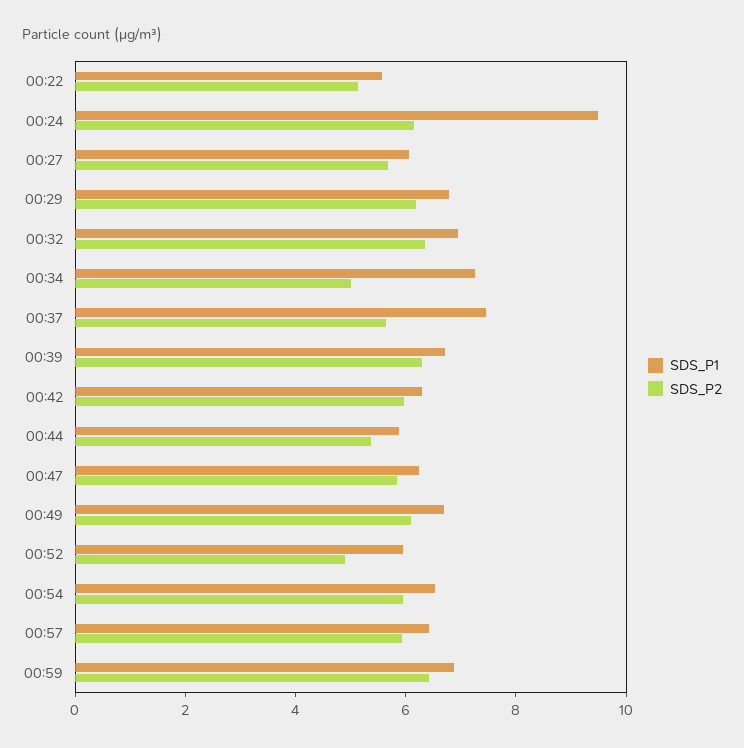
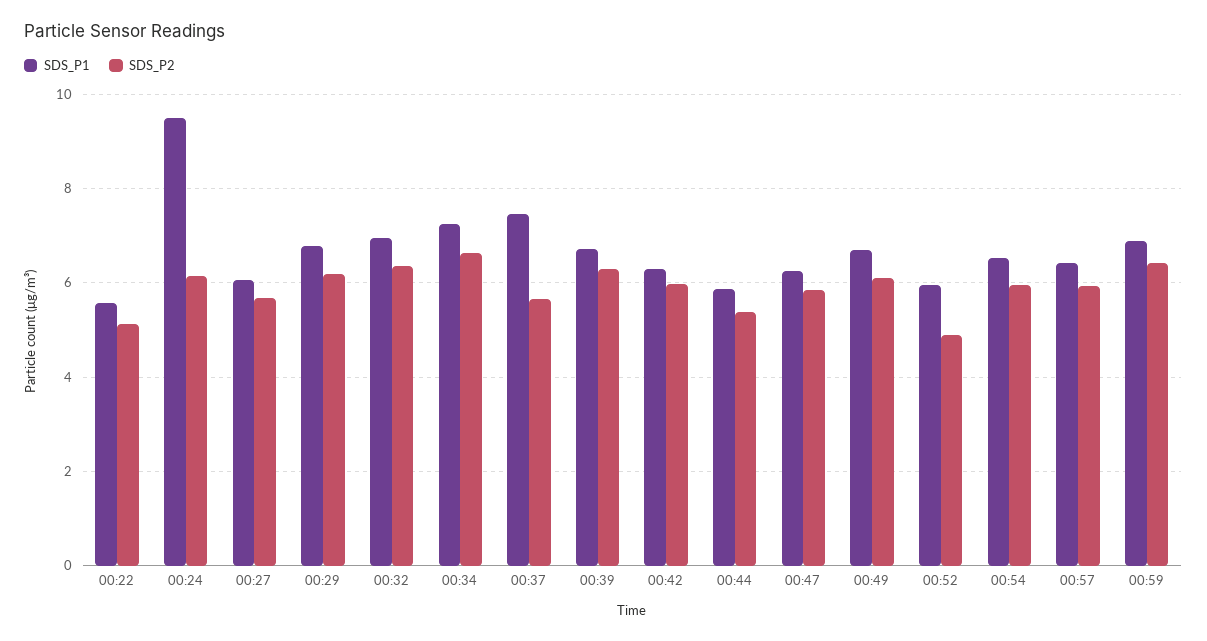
  {
    "SDS_P1": {
      "00:22": 5.6,
      "00:24": 9.6,
      "00:27": 6,
      "00:29": 6.8,
      "00:32": 7,
      "00:34": 7.2,
      "00:37": 7.4,
      "00:39": 6.8,
      "00:42": 6.4,
      "00:44": 5.8,
      "00:47": 6.2,
      "00:49": 6.8,
      "00:52": 6,
      "00:54": 6.6,
      "00:57": 6.4,
      "00:59": 6.8
    },
    "SDS_P2": {
      "00:22": 5.2,
      "00:24": 6.2,
      "00:27": 5.6,
      "00:29": 6.2,
      "00:32": 6.4,
-     "00:34": 5,
+     "00:34": 6.6,
      "00:37": 5.6,
      "00:39": 6.4,
      "00:42": 6,
      "00:44": 5.4,
      "00:47": 5.8,
      "00:49": 6.2,
      "00:52": 5,
      "00:54": 6,
      "00:57": 6,
      "00:59": 6.4
    }
  }

